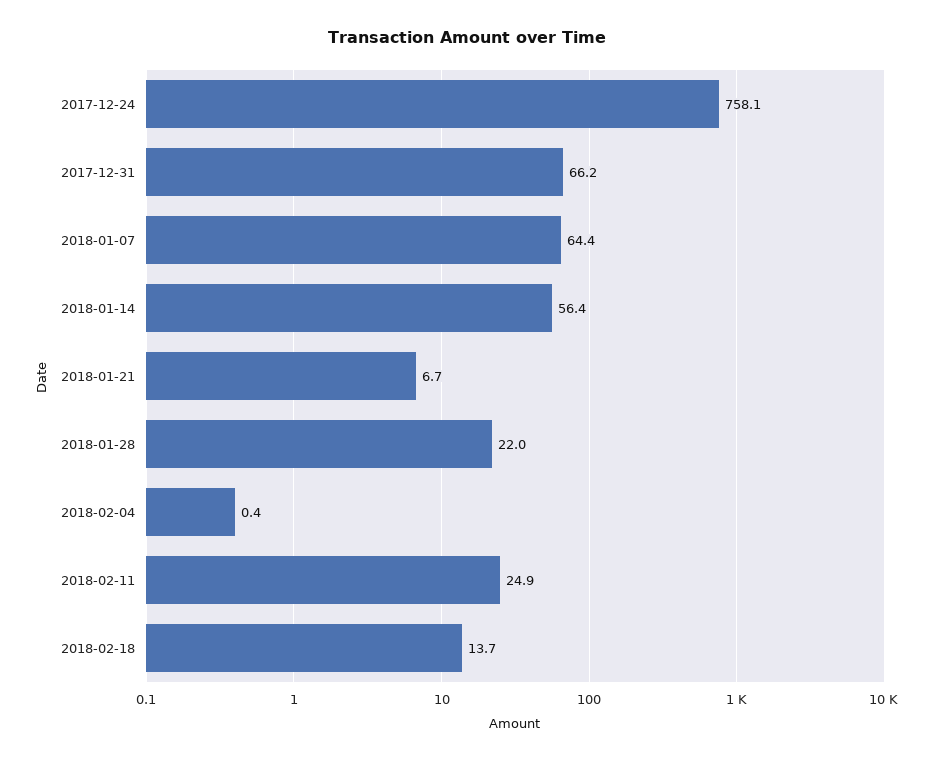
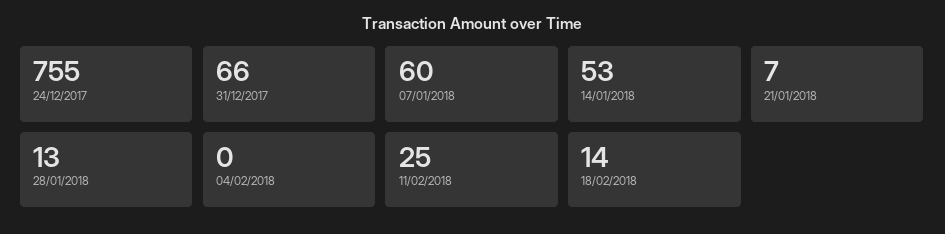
  {
-   "2017-12-24": 758.1,
+   "2017-12-24": 755,
    "2017-12-31": 66.2,
-   "2018-01-07": 64.4,
+   "2018-01-07": 60,
-   "2018-01-14": 56.4,
+   "2018-01-14": 53,
    "2018-01-21": 6.7,
-   "2018-01-28": 22,
+   "2018-01-28": 13,
    "2018-02-04": 0.4,
    "2018-02-11": 24.9,
    "2018-02-18": 13.7
  }

